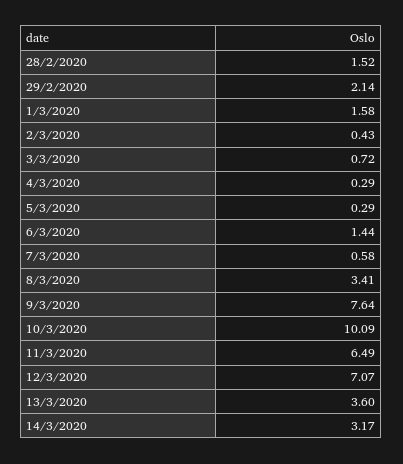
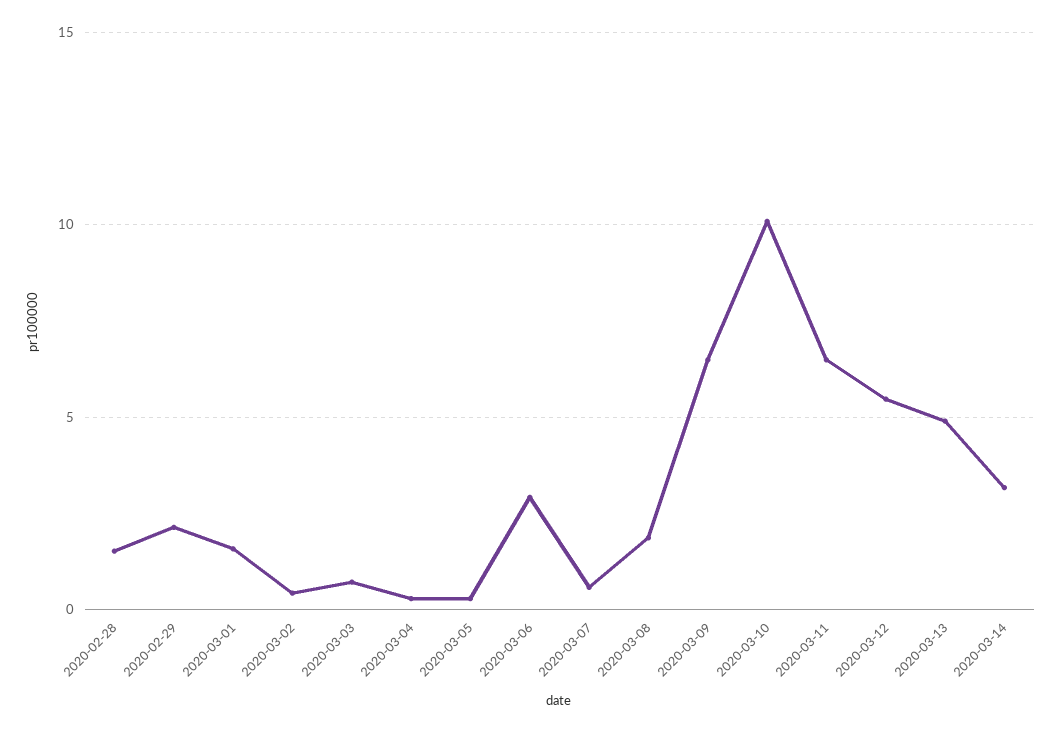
  {
    "28/2/2020": 1.52,
    "29/2/2020": 2.14,
    "1/3/2020": 1.58,
    "2/3/2020": 0.43,
    "3/3/2020": 0.72,
    "4/3/2020": 0.29,
    "5/3/2020": 0.29,
-   "6/3/2020": 1.44,
+   "6/3/2020": 3,
    "7/3/2020": 0.58,
-   "8/3/2020": 3.41,
+   "8/3/2020": 2,
-   "9/3/2020": 7.64,
+   "9/3/2020": 6.5,
    "10/3/2020": 10.09,
    "11/3/2020": 6.49,
-   "12/3/2020": 7.07,
+   "12/3/2020": 5.5,
-   "13/3/2020": 3.6,
+   "13/3/2020": 5,
    "14/3/2020": 3.17
  }

